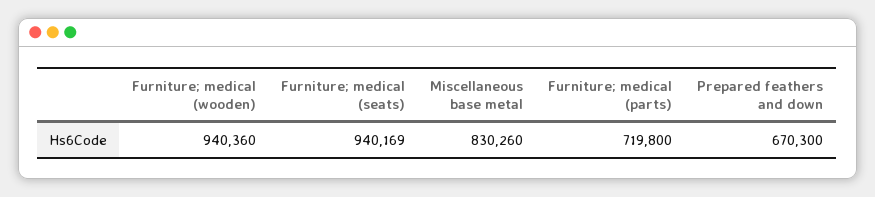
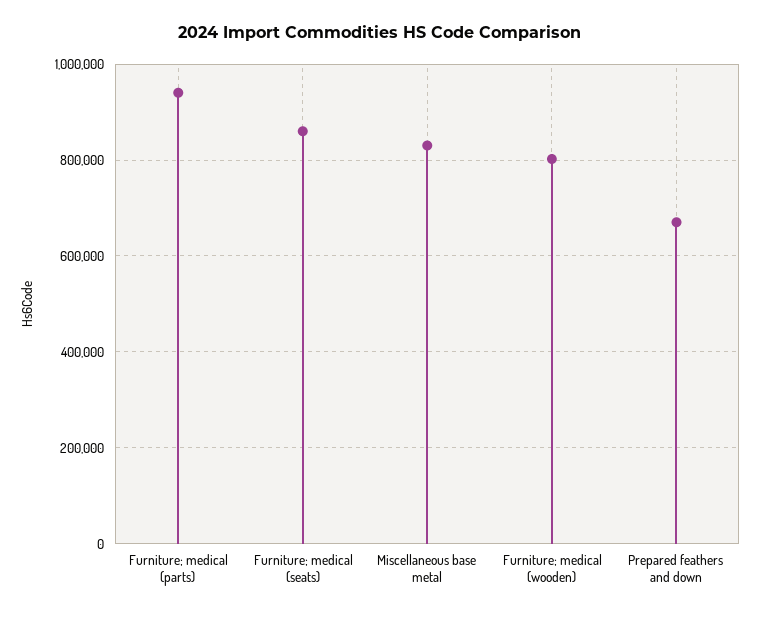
  {
-   "Furniture; medical (wooden)": 940360,
+   "Furniture; medical (wooden)": 800000,
-   "Furniture; medical (seats)": 940169,
+   "Furniture; medical (seats)": 860000,
    "Miscellaneous base metal": 830260,
-   "Furniture; medical (parts)": 719800,
+   "Furniture; medical (parts)": 940000,
    "Prepared feathers and down": 670300
  }

